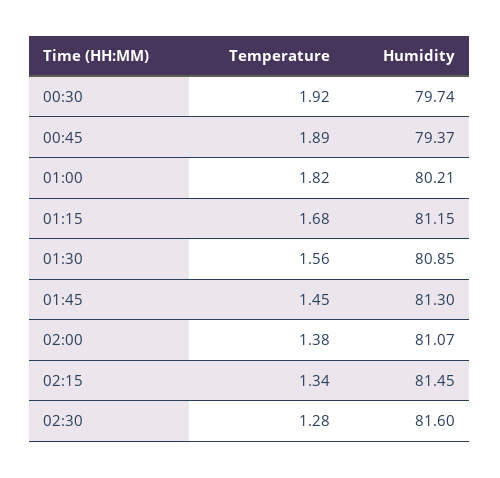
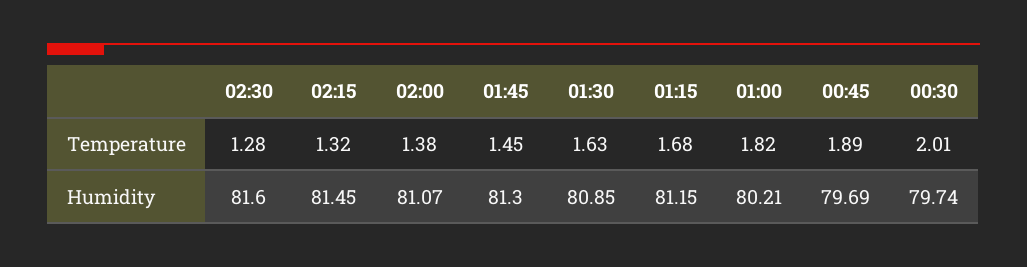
  {
    "Temperature": {
-     "00:30": 1.92,
+     "00:30": 2.01,
      "00:45": 1.89,
      "01:00": 1.82,
      "01:15": 1.68,
-     "01:30": 1.56,
+     "01:30": 1.63,
      "01:45": 1.45,
      "02:00": 1.38,
-     "02:15": 1.34,
+     "02:15": 1.32,
      "02:30": 1.28
    },
    "Humidity": {
      "00:30": 79.74,
-     "00:45": 79.37,
+     "00:45": 79.69,
      "01:00": 80.21,
      "01:15": 81.15,
      "01:30": 80.85,
      "01:45": 81.3,
      "02:00": 81.07,
      "02:15": 81.45,
      "02:30": 81.6
    }
  }

